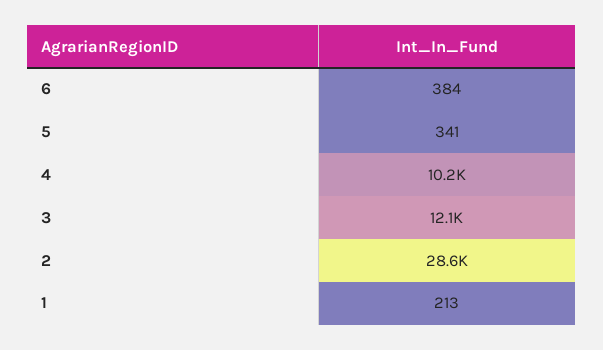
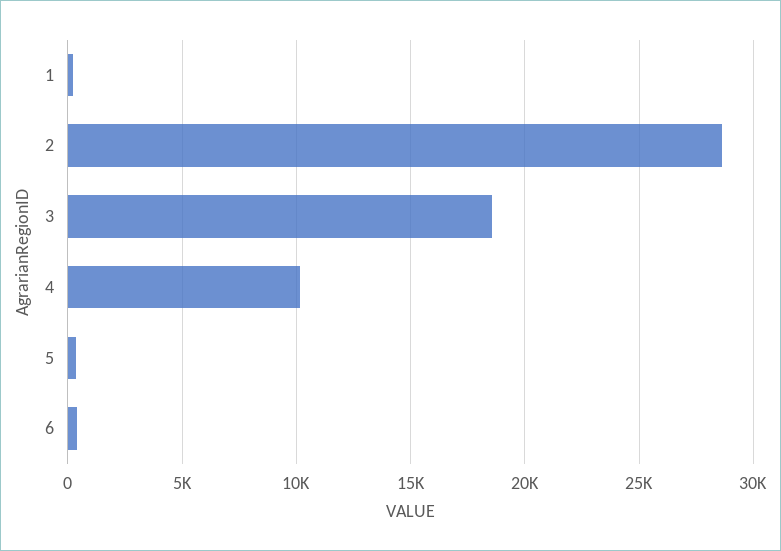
  {
    "6": 384,
    "5": 341,
    "4": 10200,
-   "3": 12100,
+   "3": 18500,
    "2": 28600,
    "1": 213
  }

